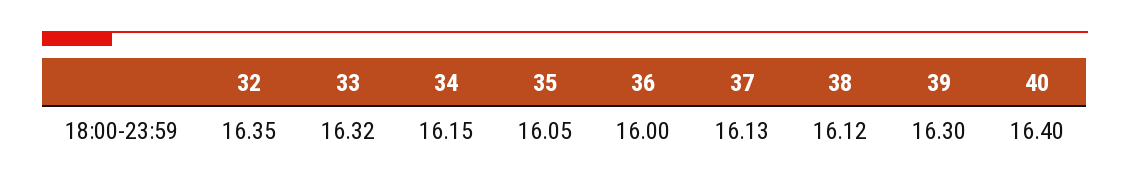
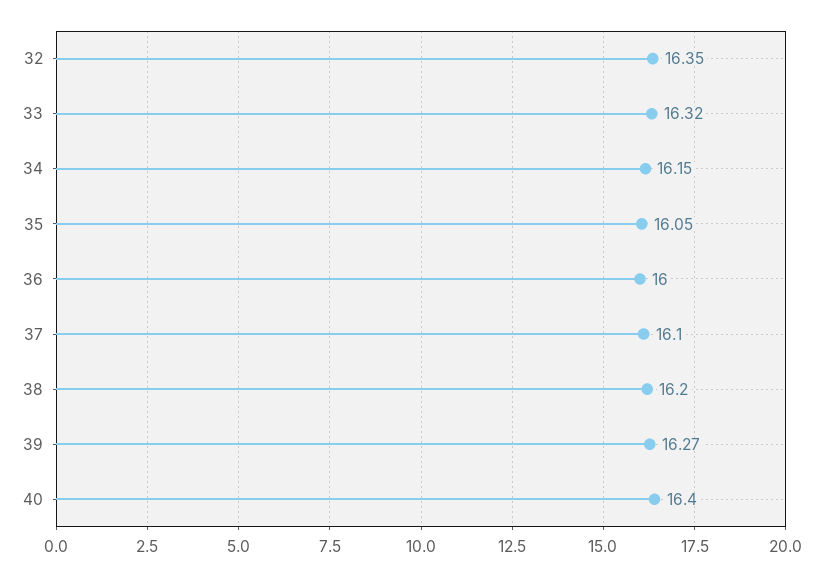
  {
    "32": 16.35,
    "33": 16.32,
    "34": 16.15,
    "35": 16.05,
    "36": 16,
-   "37": 16.13,
+   "37": 16.1,
-   "38": 16.12,
+   "38": 16.2,
-   "39": 16.3,
+   "39": 16.27,
    "40": 16.4
  }

